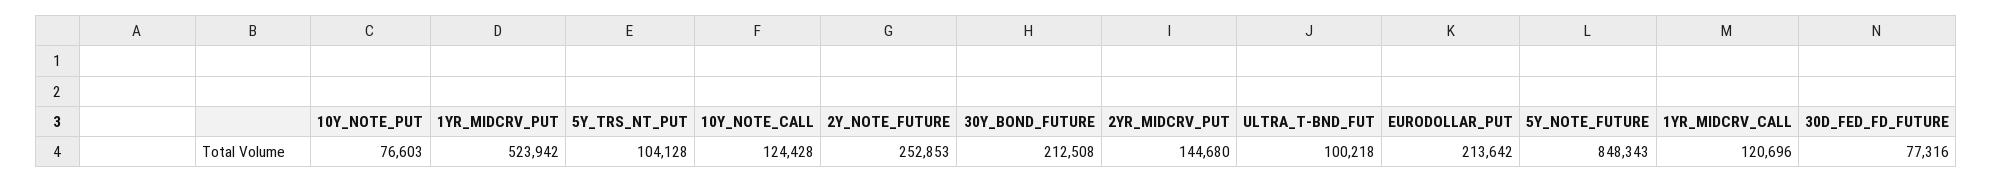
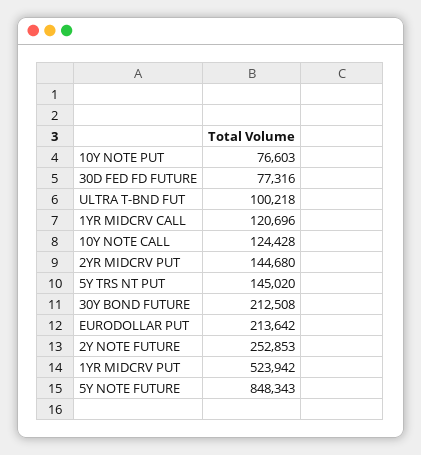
  {
    "10Y_NOTE_PUT": 76603,
    "1YR_MIDCRV_PUT": 523942,
-   "5Y_TRS_NT_PUT": 104128,
+   "5Y_TRS_NT_PUT": 145020,
    "10Y_NOTE_CALL": 124428,
    "2Y_NOTE_FUTURE": 252853,
    "30Y_BOND_FUTURE": 212508,
    "2YR_MIDCRV_PUT": 144680,
    "ULTRA_T-BND_FUT": 100218,
    "EURODOLLAR_PUT": 213642,
    "5Y_NOTE_FUTURE": 848343,
    "1YR_MIDCRV_CALL": 120696,
    "30D_FED_FD_FUTURE": 77316
  }

